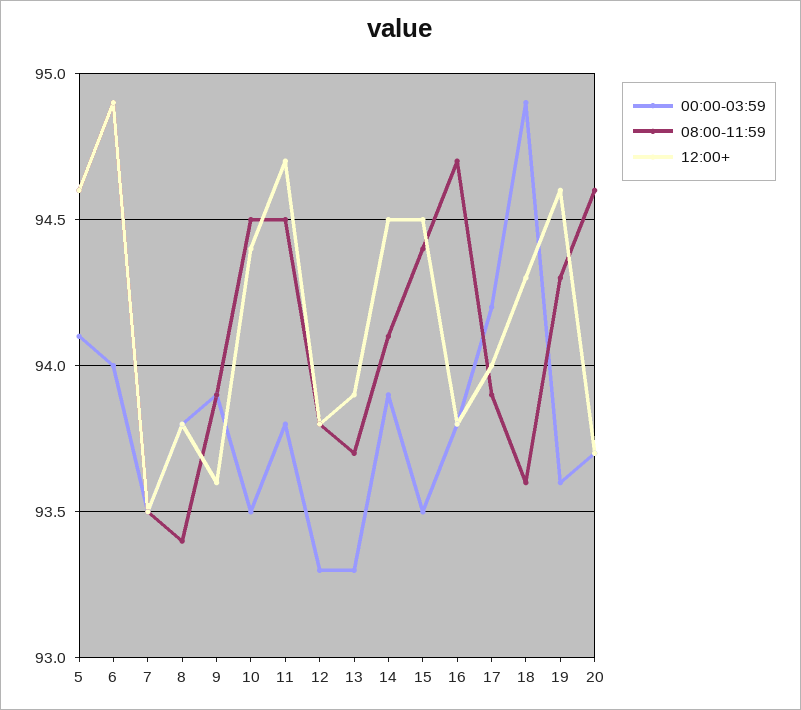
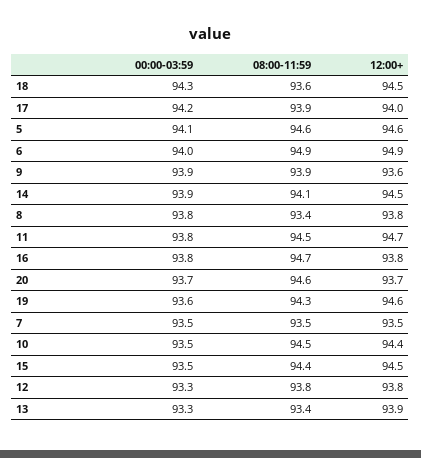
  {
    "00:00-03:59": {
      "5": 94.1,
      "6": 94,
      "7": 93.5,
      "8": 93.8,
      "9": 93.9,
      "10": 93.5,
      "11": 93.8,
      "12": 93.3,
      "13": 93.3,
      "14": 93.9,
      "15": 93.5,
      "16": 93.8,
      "17": 94.2,
-     "18": 94.9,
+     "18": 94.3,
      "19": 93.6,
      "20": 93.7
    },
    "08:00-11:59": {
      "5": 94.6,
      "6": 94.9,
      "7": 93.5,
      "8": 93.4,
      "9": 93.9,
      "10": 94.5,
      "11": 94.5,
      "12": 93.8,
-     "13": 93.7,
+     "13": 93.4,
      "14": 94.1,
      "15": 94.4,
      "16": 94.7,
      "17": 93.9,
      "18": 93.6,
      "19": 94.3,
      "20": 94.6
    },
    "12:00+": {
      "5": 94.6,
      "6": 94.9,
      "7": 93.5,
      "8": 93.8,
      "9": 93.6,
      "10": 94.4,
      "11": 94.7,
      "12": 93.8,
      "13": 93.9,
      "14": 94.5,
      "15": 94.5,
      "16": 93.8,
      "17": 94,
-     "18": 94.3,
+     "18": 94.5,
      "19": 94.6,
      "20": 93.7
    }
  }

